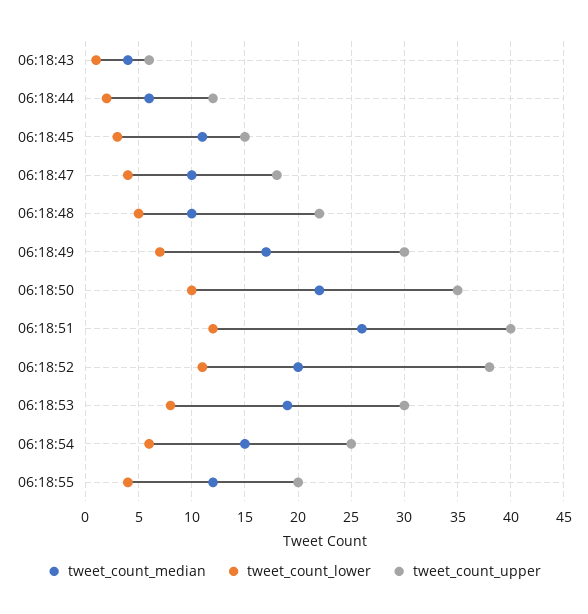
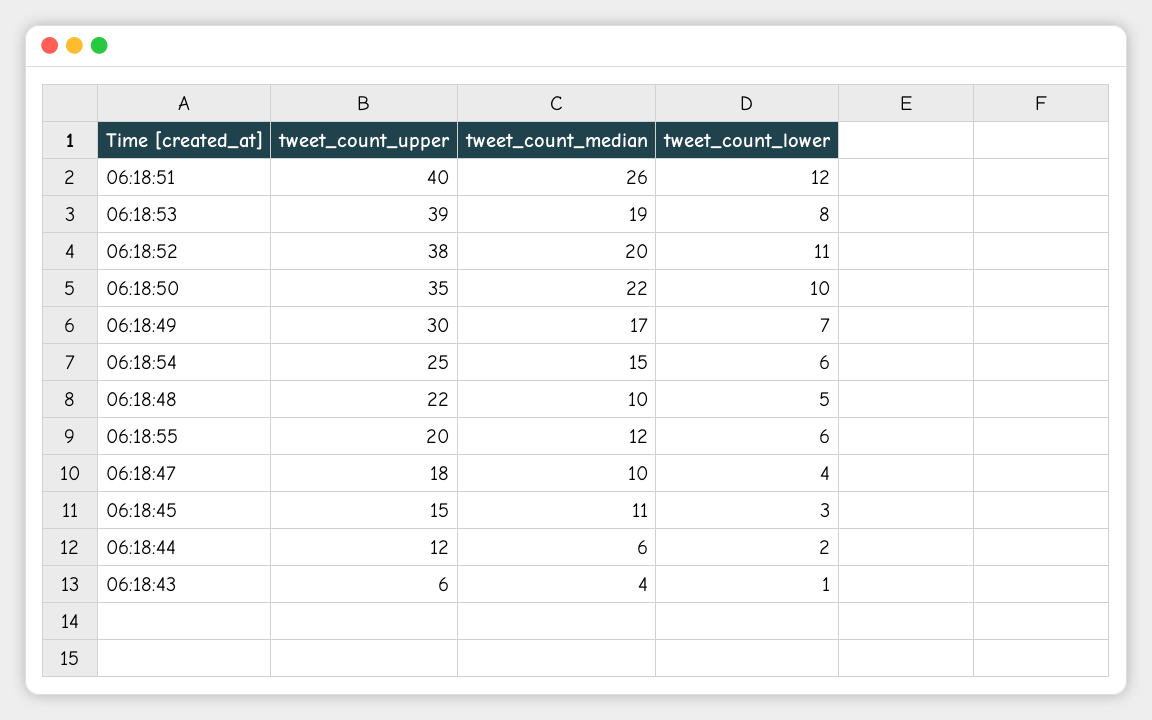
  {
    "tweet_count_median": {
      "06:18:43": 4,
      "06:18:44": 6,
      "06:18:45": 11,
      "06:18:47": 10,
      "06:18:48": 10,
      "06:18:49": 17,
      "06:18:50": 22,
      "06:18:51": 26,
      "06:18:52": 20,
      "06:18:53": 19,
      "06:18:54": 15,
      "06:18:55": 12
    },
    "tweet_count_lower": {
      "06:18:43": 1,
      "06:18:44": 2,
      "06:18:45": 3,
      "06:18:47": 4,
      "06:18:48": 5,
      "06:18:49": 7,
      "06:18:50": 10,
      "06:18:51": 12,
      "06:18:52": 11,
      "06:18:53": 8,
      "06:18:54": 6,
-     "06:18:55": 4
+     "06:18:55": 6
    },
    "tweet_count_upper": {
      "06:18:43": 6,
      "06:18:44": 12,
      "06:18:45": 15,
      "06:18:47": 18,
      "06:18:48": 22,
      "06:18:49": 30,
      "06:18:50": 35,
      "06:18:51": 40,
      "06:18:52": 38,
-     "06:18:53": 30,
+     "06:18:53": 39,
      "06:18:54": 25,
      "06:18:55": 20
    }
  }

